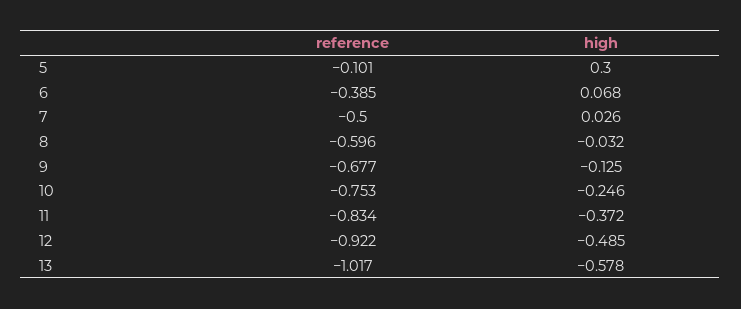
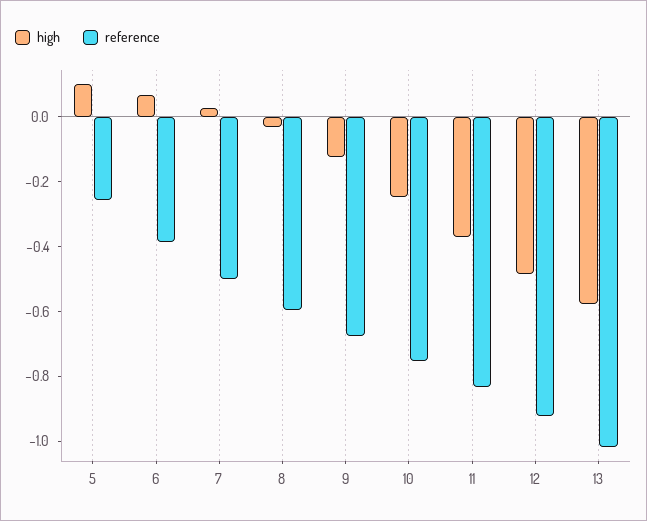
  {
    "reference": {
-     "5": -0.101,
+     "5": -0.25,
      "6": -0.385,
      "7": -0.5,
      "8": -0.596,
      "9": -0.677,
      "10": -0.753,
      "11": -0.834,
      "12": -0.922,
      "13": -1.017
    },
    "high": {
-     "5": 0.3,
+     "5": 0.1,
      "6": 0.068,
      "7": 0.026,
      "8": -0.032,
      "9": -0.125,
      "10": -0.246,
      "11": -0.372,
      "12": -0.485,
      "13": -0.578
    }
  }

